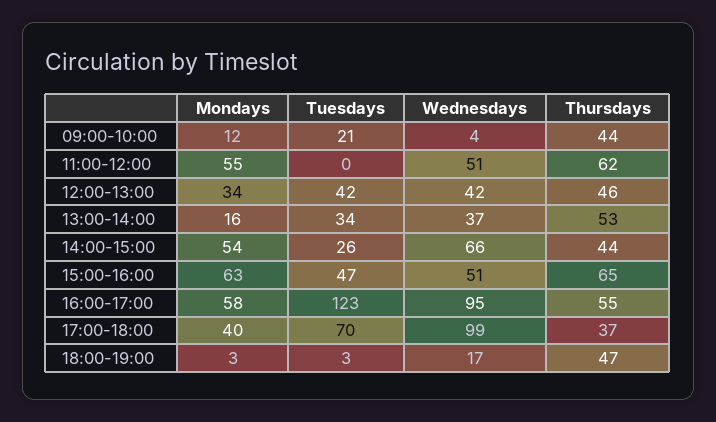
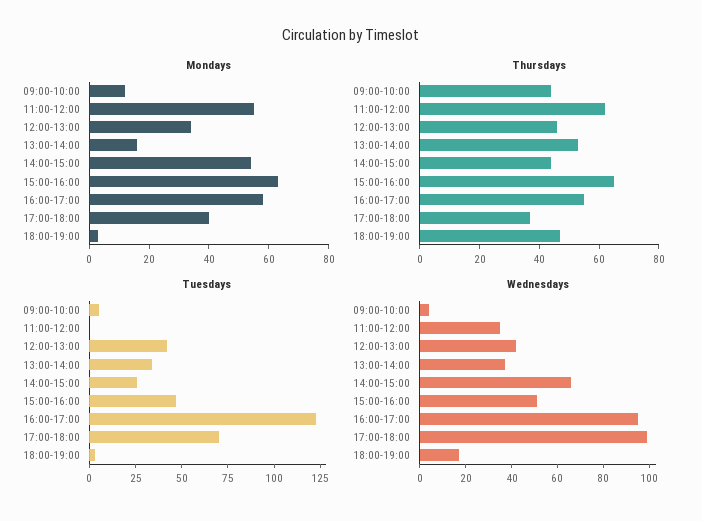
  {
    "Mondays": {
      "09:00-10:00": 12,
      "11:00-12:00": 55,
      "12:00-13:00": 34,
      "13:00-14:00": 16,
      "14:00-15:00": 54,
      "15:00-16:00": 63,
      "16:00-17:00": 58,
      "17:00-18:00": 40,
      "18:00-19:00": 3
    },
    "Tuesdays": {
-     "09:00-10:00": 21,
+     "09:00-10:00": 5,
      "11:00-12:00": 0,
      "12:00-13:00": 42,
      "13:00-14:00": 34,
      "14:00-15:00": 26,
      "15:00-16:00": 47,
      "16:00-17:00": 123,
      "17:00-18:00": 70,
      "18:00-19:00": 3
    },
    "Wednesdays": {
      "09:00-10:00": 4,
-     "11:00-12:00": 51,
+     "11:00-12:00": 35,
      "12:00-13:00": 42,
      "13:00-14:00": 37,
      "14:00-15:00": 66,
      "15:00-16:00": 51,
      "16:00-17:00": 95,
      "17:00-18:00": 99,
      "18:00-19:00": 17
    },
    "Thursdays": {
      "09:00-10:00": 44,
      "11:00-12:00": 62,
      "12:00-13:00": 46,
      "13:00-14:00": 53,
      "14:00-15:00": 44,
      "15:00-16:00": 65,
      "16:00-17:00": 55,
      "17:00-18:00": 37,
      "18:00-19:00": 47
    }
  }

